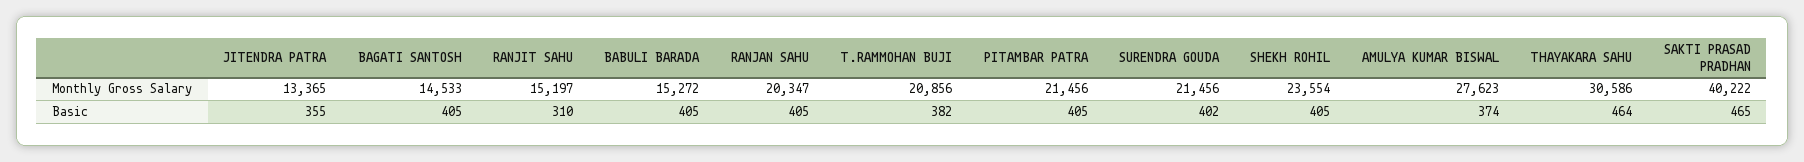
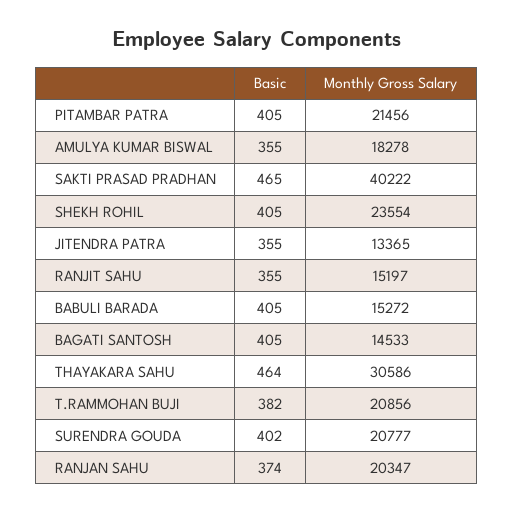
  {
    "JITENDRA PATRA": {
      "Monthly Gross Salary": 13365,
      "Basic": 355
    },
    "BAGATI SANTOSH": {
      "Monthly Gross Salary": 14533,
      "Basic": 405
    },
    "RANJIT SAHU": {
      "Monthly Gross Salary": 15197,
-     "Basic": 310
+     "Basic": 355
    },
    "BABULI BARADA": {
      "Monthly Gross Salary": 15272,
      "Basic": 405
    },
    "RANJAN SAHU": {
      "Monthly Gross Salary": 20347,
-     "Basic": 405
+     "Basic": 374
    },
    "T.RAMMOHAN BUJI": {
      "Monthly Gross Salary": 20856,
      "Basic": 382
    },
    "PITAMBAR PATRA": {
      "Monthly Gross Salary": 21456,
      "Basic": 405
    },
    "SURENDRA GOUDA": {
-     "Monthly Gross Salary": 21456,
+     "Monthly Gross Salary": 20777,
      "Basic": 402
    },
    "SHEKH ROHIL": {
      "Monthly Gross Salary": 23554,
      "Basic": 405
    },
    "AMULYA KUMAR BISWAL": {
-     "Monthly Gross Salary": 27623,
+     "Monthly Gross Salary": 18278,
-     "Basic": 374
+     "Basic": 355
    },
    "THAYAKARA SAHU": {
      "Monthly Gross Salary": 30586,
      "Basic": 464
    },
    "SAKTI PRASAD PRADHAN": {
      "Monthly Gross Salary": 40222,
      "Basic": 465
    }
  }

